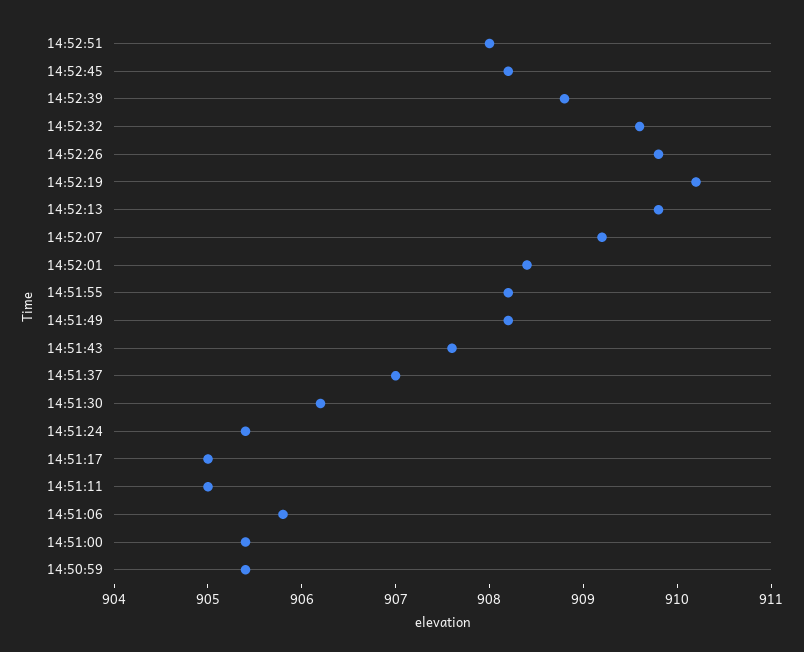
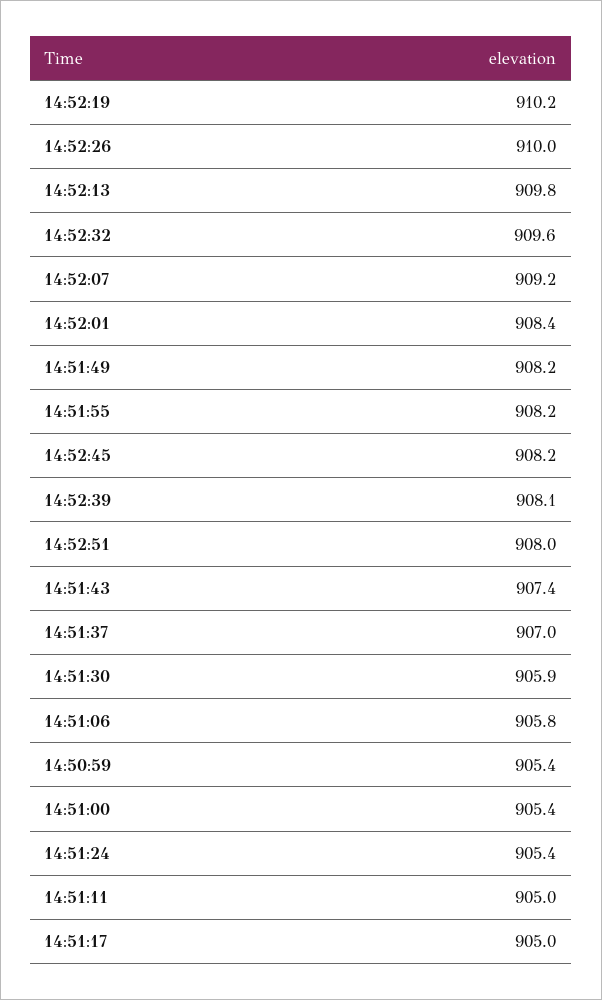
  {
    "14:52:51": 908,
    "14:52:45": 908.2,
-   "14:52:39": 908.8,
+   "14:52:39": 908.1,
    "14:52:32": 909.6,
-   "14:52:26": 909.8,
+   "14:52:26": 910,
    "14:52:19": 910.2,
    "14:52:13": 909.8,
    "14:52:07": 909.2,
    "14:52:01": 908.4,
    "14:51:55": 908.2,
    "14:51:49": 908.2,
-   "14:51:43": 907.6,
+   "14:51:43": 907.4,
    "14:51:37": 907,
-   "14:51:30": 906.2,
+   "14:51:30": 905.9,
    "14:51:24": 905.4,
    "14:51:17": 905,
    "14:51:11": 905,
    "14:51:06": 905.8,
    "14:51:00": 905.4,
    "14:50:59": 905.4
  }

